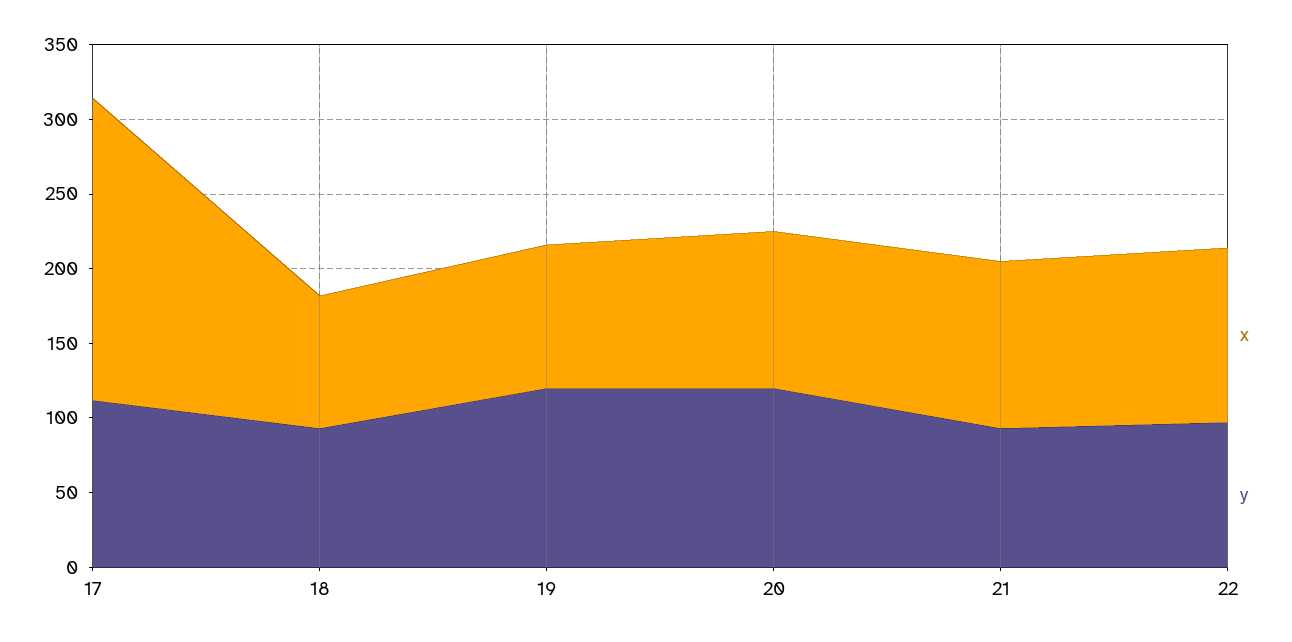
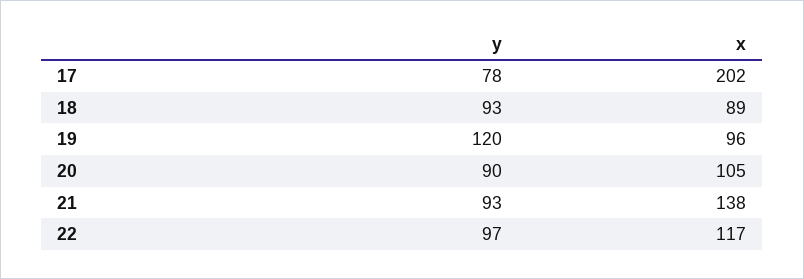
  {
    "x": {
      "17": 202,
      "18": 89,
      "19": 96,
      "20": 105,
-     "21": 110,
+     "21": 138,
      "22": 117
    },
    "y": {
-     "17": 110,
+     "17": 78,
      "18": 93,
      "19": 120,
-     "20": 120,
+     "20": 90,
      "21": 93,
      "22": 97
    }
  }

